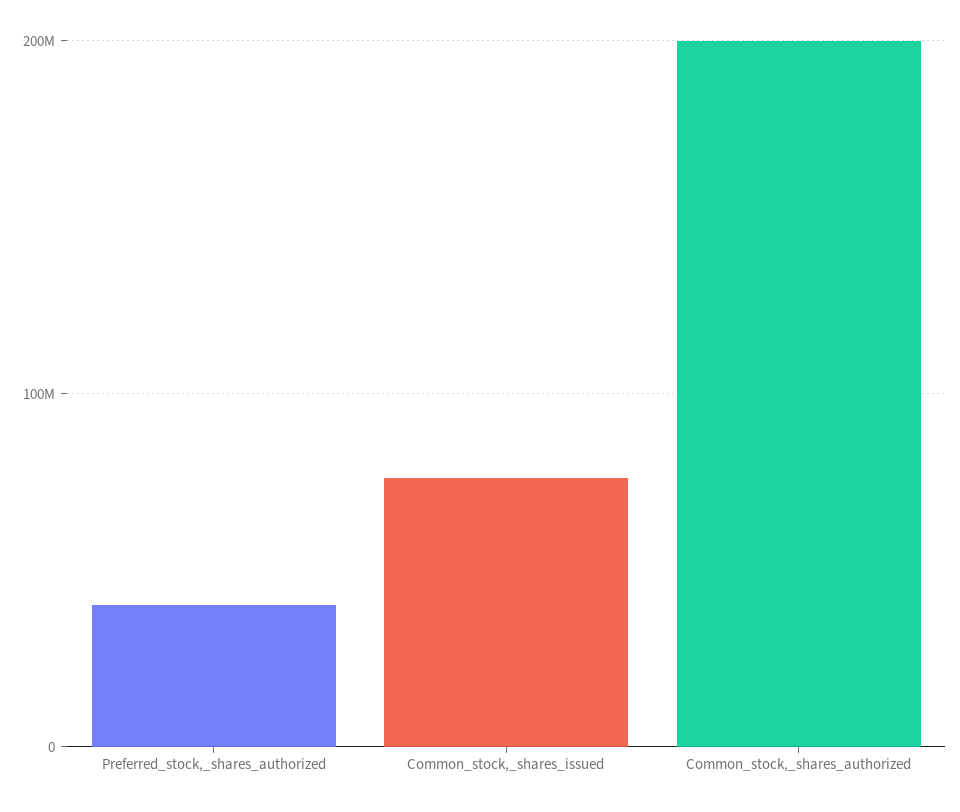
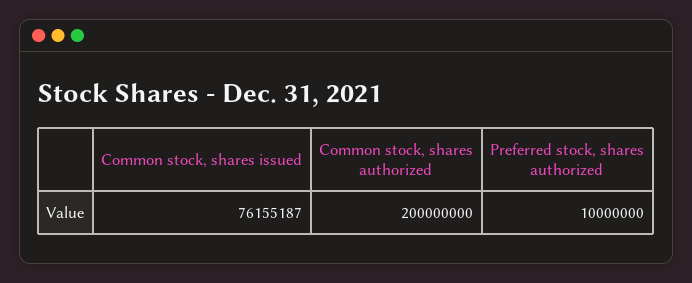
  {
-   "Preferred_stock,_shares_authorized": 40000000,
+   "Preferred_stock,_shares_authorized": 10000000,
    "Common_stock,_shares_issued": 76155187,
    "Common_stock,_shares_authorized": 200000000
  }

